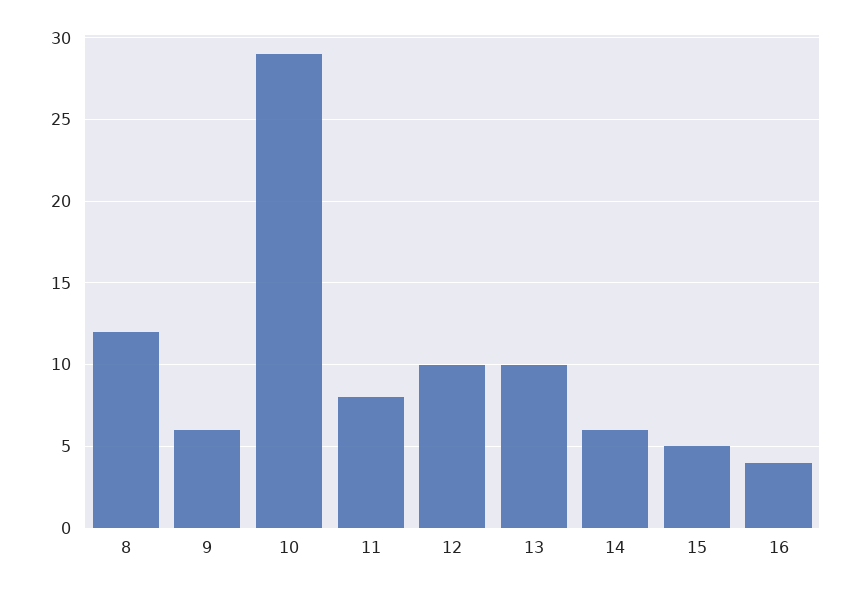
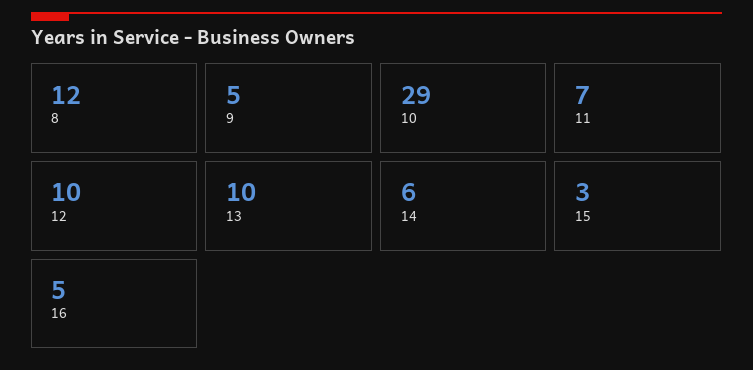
  {
    "8": 12,
-   "9": 6,
+   "9": 5,
    "10": 29,
-   "11": 8,
+   "11": 7,
    "12": 10,
    "13": 10,
    "14": 6,
-   "15": 5,
+   "15": 3,
-   "16": 4
+   "16": 5
  }

